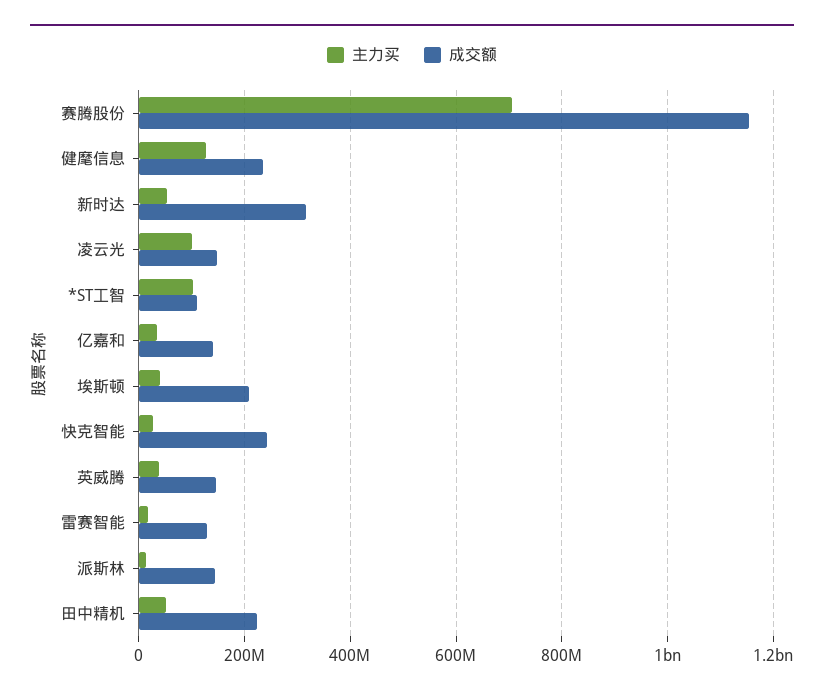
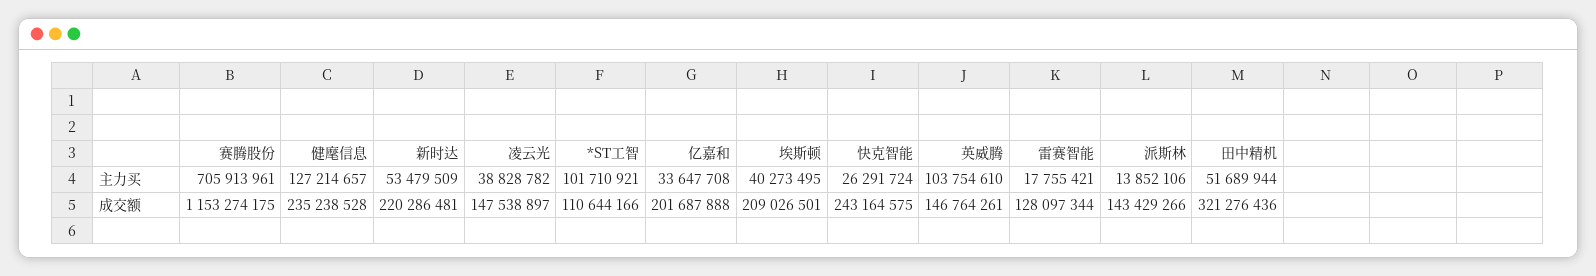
  {
    "主力买": {
      "赛腾股份": 705913961,
      "健麾信息": 127214657,
      "新时达": 53479509,
-     "凌云光": 100000000,
+     "凌云光": 38828782,
      "*ST工智": 101710921,
      "亿嘉和": 33647708,
      "埃斯顿": 40273495,
      "快克智能": 26291724,
-     "英威腾": 40000000,
+     "英威腾": 103754610,
      "雷赛智能": 17755421,
      "派斯林": 13852106,
      "田中精机": 51689944
    },
    "成交额": {
      "赛腾股份": 1153274175,
      "健麾信息": 235238528,
-     "新时达": 320000000,
+     "新时达": 220286481,
      "凌云光": 147538897,
      "*ST工智": 110644166,
-     "亿嘉和": 140000000,
+     "亿嘉和": 201687888,
      "埃斯顿": 209026501,
      "快克智能": 243164575,
      "英威腾": 146764261,
      "雷赛智能": 128097344,
      "派斯林": 143429266,
-     "田中精机": 220000000
+     "田中精机": 321276436
    }
  }

